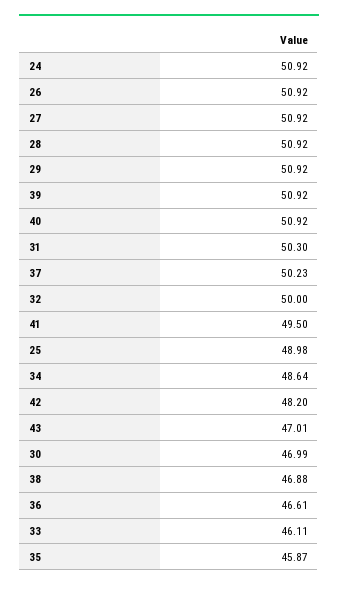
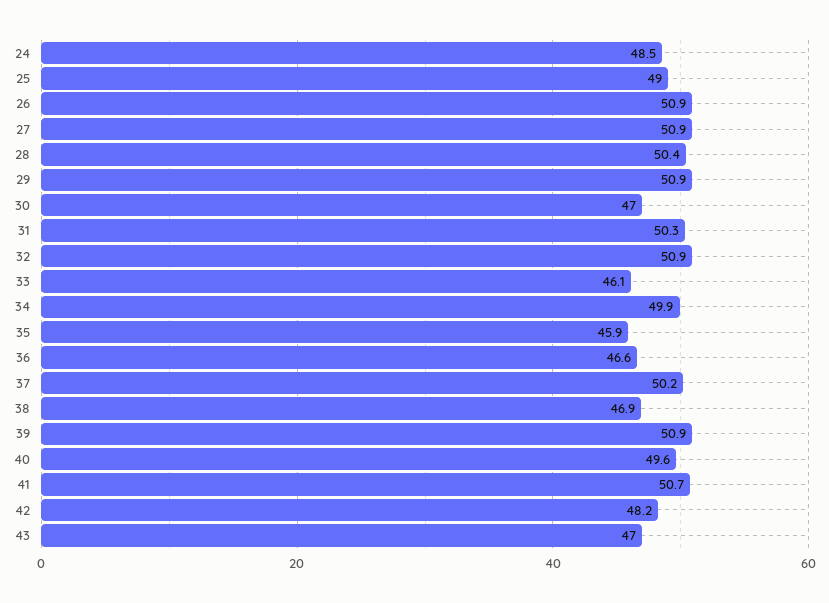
  {
-   "24": 50.92,
+   "24": 48.5,
    "26": 50.92,
    "27": 50.92,
-   "28": 50.92,
+   "28": 50.4,
    "29": 50.92,
    "39": 50.92,
-   "40": 50.92,
+   "40": 49.6,
    "31": 50.3,
    "37": 50.23,
-   "32": 50,
+   "32": 50.9,
-   "41": 49.5,
+   "41": 50.7,
    "25": 48.98,
-   "34": 48.64,
+   "34": 49.9,
    "42": 48.2,
    "43": 47.01,
    "30": 46.99,
    "38": 46.88,
    "36": 46.61,
    "33": 46.11,
    "35": 45.87
  }

